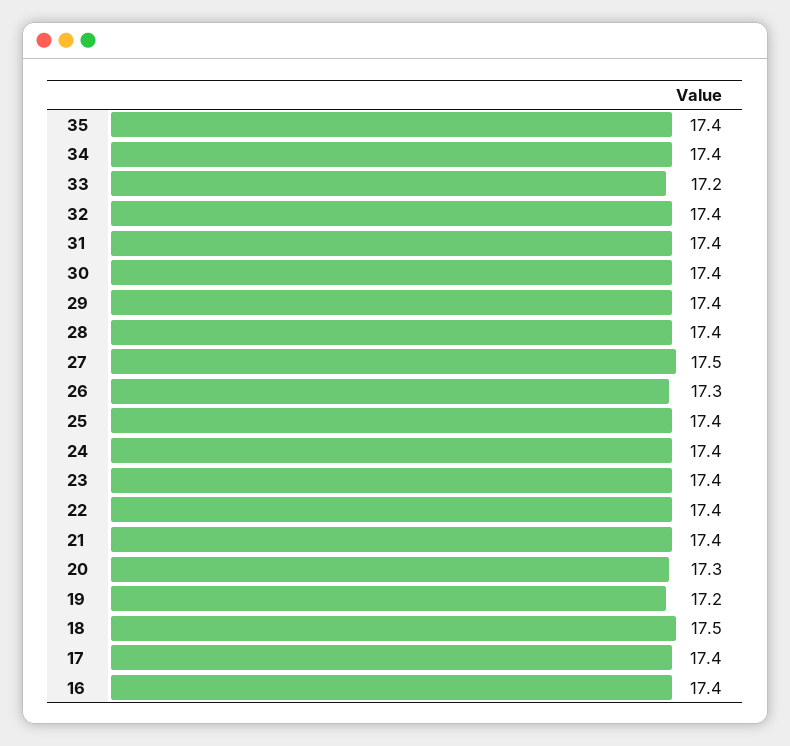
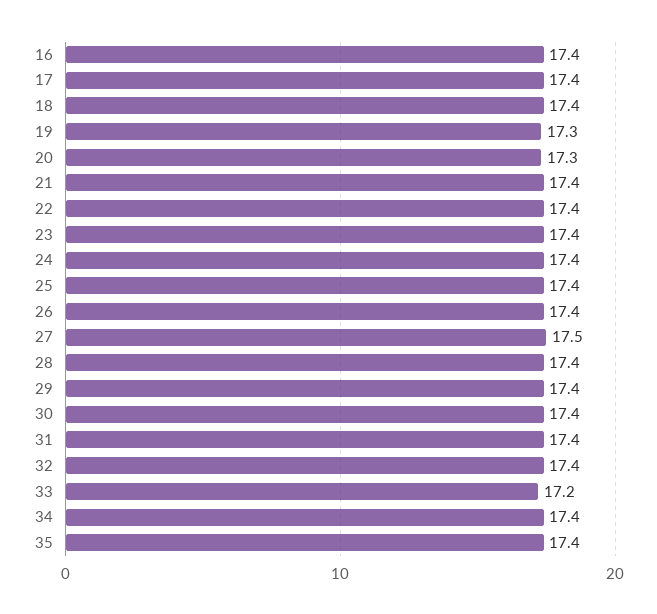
  {
    "35": 17.4,
    "34": 17.4,
    "33": 17.2,
    "32": 17.4,
    "31": 17.4,
    "30": 17.4,
    "29": 17.4,
    "28": 17.4,
    "27": 17.5,
-   "26": 17.3,
+   "26": 17.4,
    "25": 17.4,
    "24": 17.4,
    "23": 17.4,
    "22": 17.4,
    "21": 17.4,
    "20": 17.3,
-   "19": 17.2,
+   "19": 17.3,
-   "18": 17.5,
+   "18": 17.4,
    "17": 17.4,
    "16": 17.4
  }

